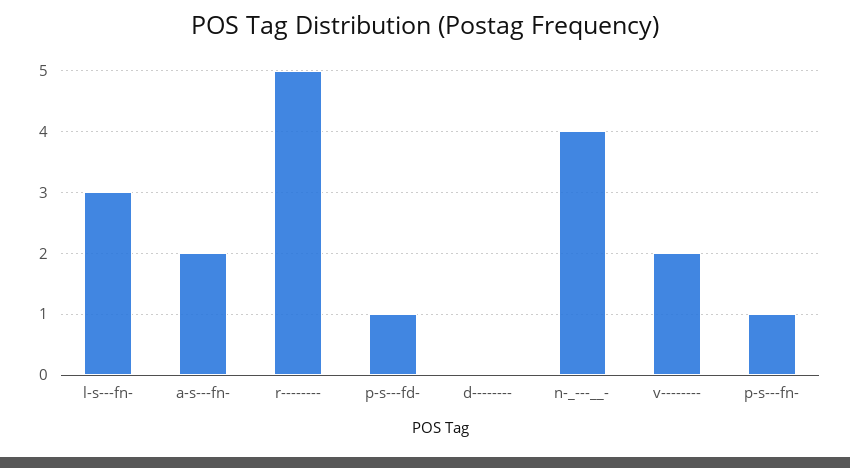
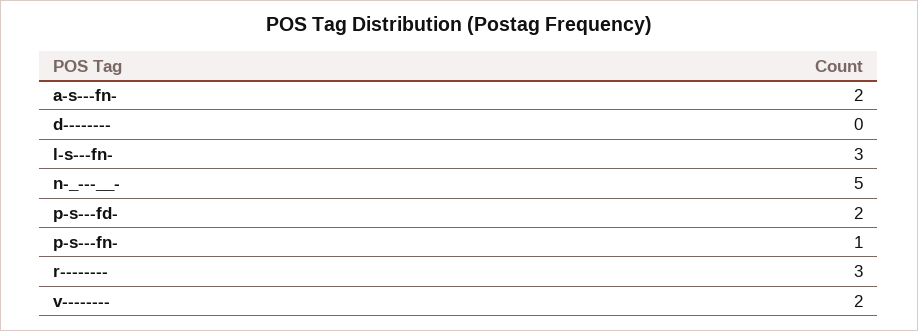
  {
    "l-s---fn-": 3,
    "a-s---fn-": 2,
-   "r--------": 5,
+   "r--------": 3,
-   "p-s---fd-": 1,
+   "p-s---fd-": 2,
    "d--------": 0,
-   "n-_---__-": 4,
+   "n-_---__-": 5,
    "v--------": 2,
    "p-s---fn-": 1
  }

